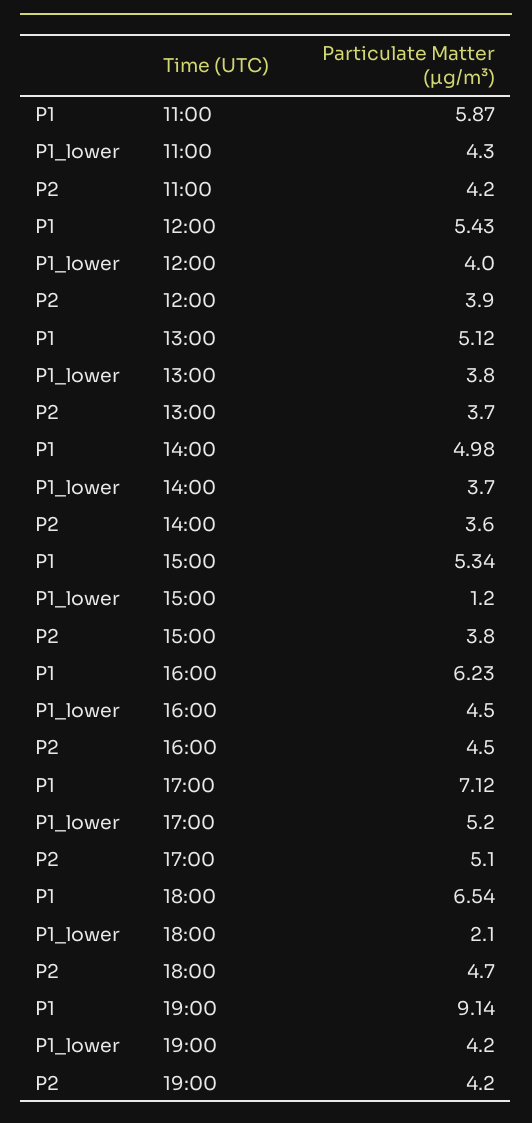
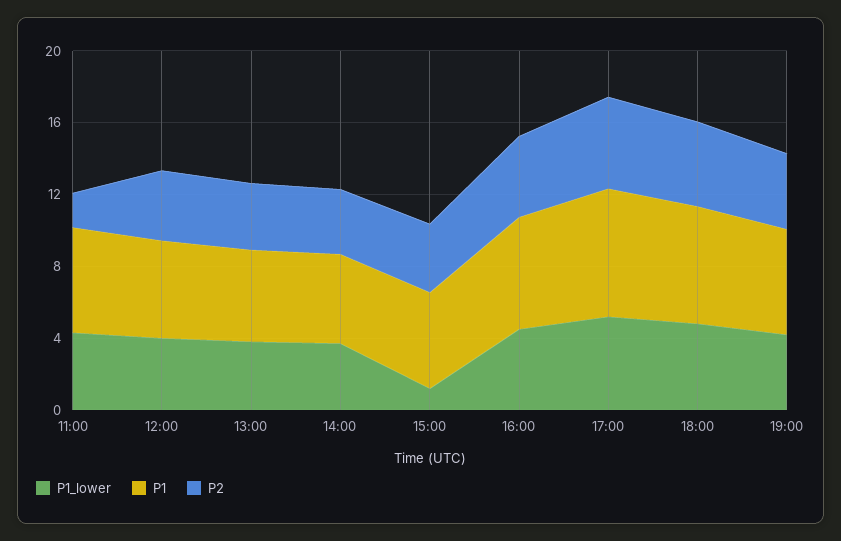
  {
    "P1": {
      "11:00": 5.87,
      "12:00": 5.43,
      "13:00": 5.12,
      "14:00": 4.98,
      "15:00": 5.34,
      "16:00": 6.23,
      "17:00": 7.12,
      "18:00": 6.54,
-     "19:00": 9.14
+     "19:00": 6
    },
    "P1_lower": {
      "11:00": 4.3,
      "12:00": 4,
      "13:00": 3.8,
      "14:00": 3.7,
      "15:00": 1.2,
      "16:00": 4.5,
      "17:00": 5.2,
-     "18:00": 2.1,
+     "18:00": 5,
      "19:00": 4.2
    },
    "P2": {
-     "11:00": 4.2,
+     "11:00": 2,
      "12:00": 3.9,
      "13:00": 3.7,
      "14:00": 3.6,
      "15:00": 3.8,
      "16:00": 4.5,
      "17:00": 5.1,
      "18:00": 4.7,
      "19:00": 4.2
    }
  }

